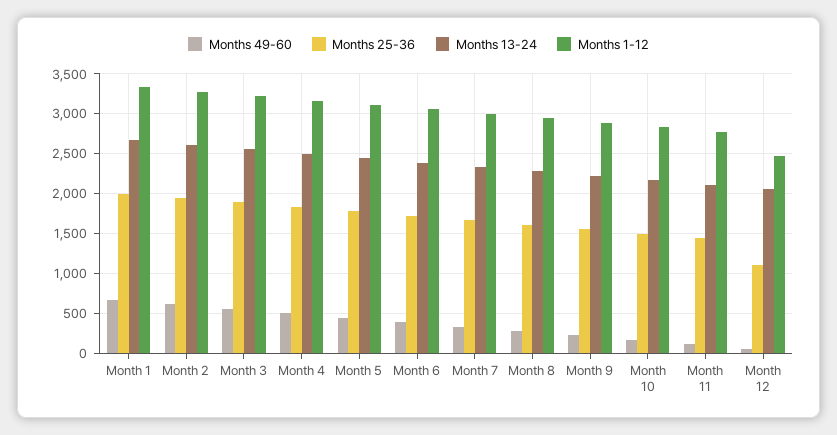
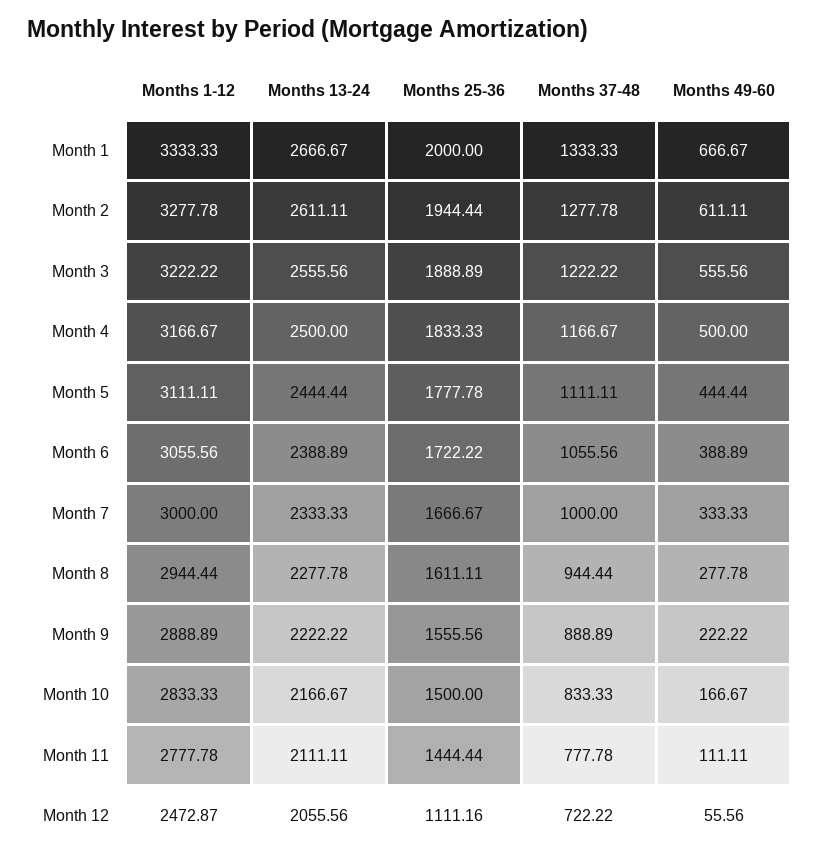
  {
    "Months 49-60": {
      "Month 1": 666.67,
      "Month 2": 611.11,
      "Month 3": 555.56,
      "Month 4": 500,
      "Month 5": 444.44,
      "Month 6": 388.89,
      "Month 7": 333.33,
      "Month 8": 277.78,
      "Month 9": 222.22,
      "Month 10": 166.67,
      "Month 11": 111.11,
      "Month 12": 55.56
    },
    "Months 25-36": {
      "Month 1": 2000,
      "Month 2": 1944.44,
      "Month 3": 1888.89,
      "Month 4": 1833.33,
      "Month 5": 1777.78,
      "Month 6": 1722.22,
      "Month 7": 1666.67,
      "Month 8": 1611.11,
      "Month 9": 1555.56,
      "Month 10": 1500,
      "Month 11": 1444.44,
      "Month 12": 1111.16
    },
    "Months 13-24": {
      "Month 1": 2666.67,
      "Month 2": 2611.11,
      "Month 3": 2555.56,
      "Month 4": 2500,
      "Month 5": 2444.44,
      "Month 6": 2388.89,
      "Month 7": 2333.33,
      "Month 8": 2277.78,
      "Month 9": 2222.22,
      "Month 10": 2166.67,
      "Month 11": 2111.11,
      "Month 12": 2055.56
    },
    "Months 1-12": {
      "Month 1": 3333.33,
      "Month 2": 3277.78,
      "Month 3": 3222.22,
      "Month 4": 3166.67,
      "Month 5": 3111.11,
      "Month 6": 3055.56,
      "Month 7": 3000,
      "Month 8": 2944.44,
      "Month 9": 2888.89,
      "Month 10": 2833.33,
      "Month 11": 2777.78,
      "Month 12": 2472.87
-   }
+   },
+   "Months 37-48": {
+     "Month 1": 1333.33,
+     "Month 2": 1277.78,
+     "Month 3": 1222.22,
+     "Month 4": 1166.67,
+     "Month 5": 1111.11,
+     "Month 6": 1055.56,
+     "Month 7": 1000,
+     "Month 8": 944.44,
+     "Month 9": 888.89,
+     "Month 10": 833.33,
+     "Month 11": 777.78,
+     "Month 12": 722.22
+   }
  }

